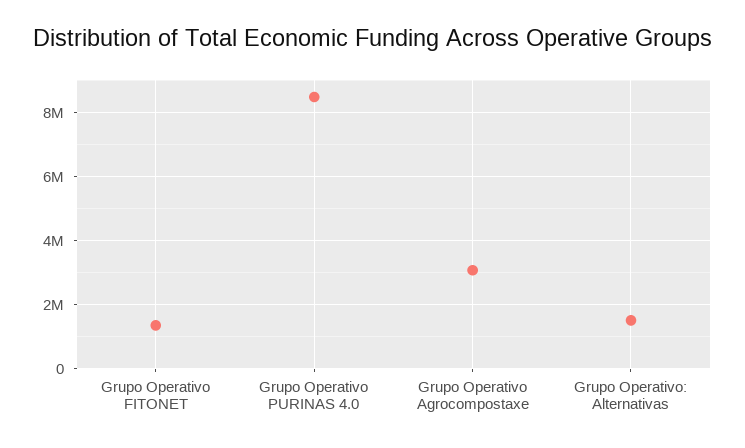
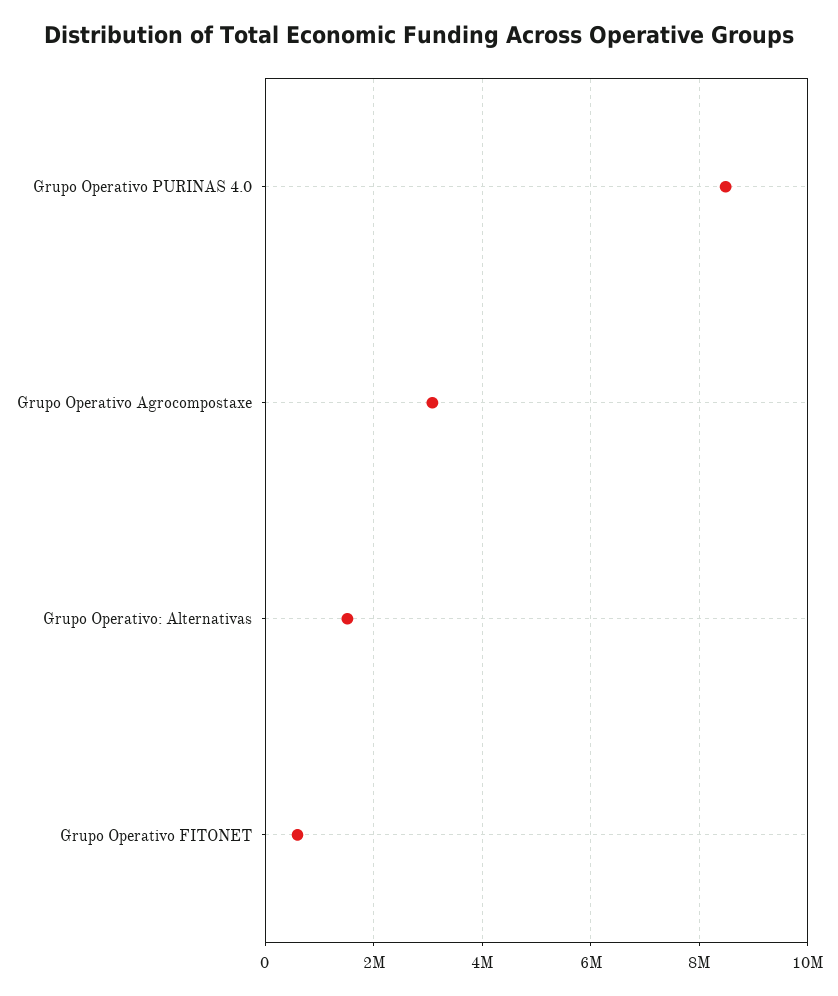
  {
-   "Grupo Operativo FITONET": 1400000,
+   "Grupo Operativo FITONET": 600000,
    "Grupo Operativo PURINAS 4.0": 8400000,
    "Grupo Operativo Agrocompostaxe": 3000000,
    "Grupo Operativo: Alternativas": 1600000
  }

